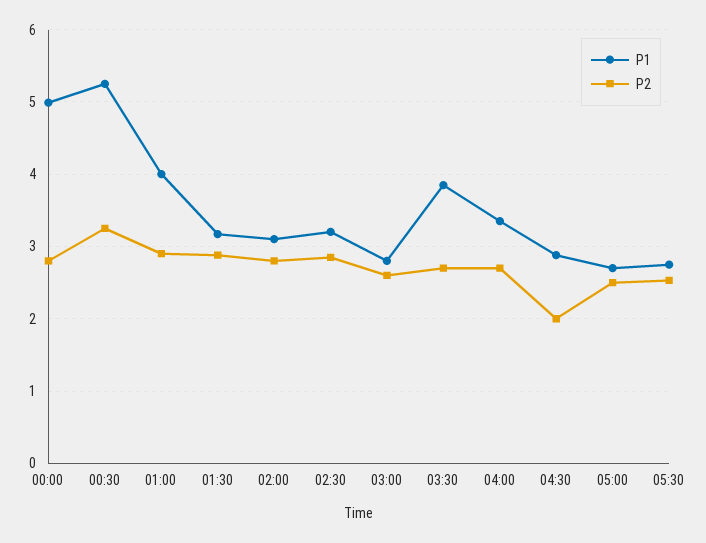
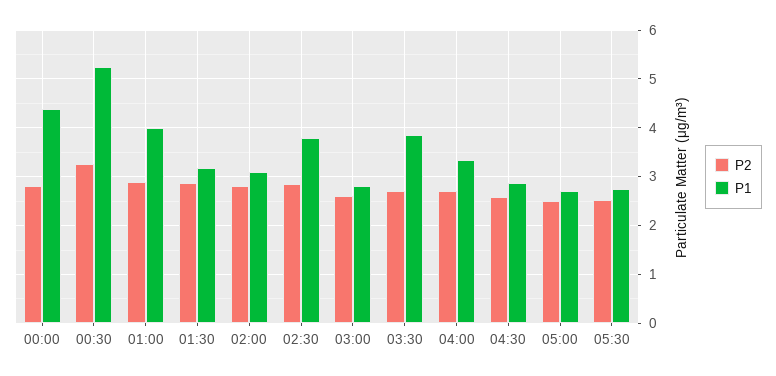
  {
    "P1": {
-     "00:00": 5,
+     "00:00": 4.4,
      "00:30": 5.3,
      "01:00": 4,
      "01:30": 3.2,
      "02:00": 3.1,
-     "02:30": 3.2,
+     "02:30": 3.8,
      "03:00": 2.8,
      "03:30": 3.9,
      "04:00": 3.4,
      "04:30": 2.9,
      "05:00": 2.7,
      "05:30": 2.8
    },
    "P2": {
      "00:00": 2.8,
      "00:30": 3.3,
      "01:00": 2.9,
      "01:30": 2.9,
      "02:00": 2.8,
      "02:30": 2.9,
      "03:00": 2.6,
      "03:30": 2.7,
      "04:00": 2.7,
-     "04:30": 2,
+     "04:30": 2.6,
      "05:00": 2.5,
      "05:30": 2.5
    }
  }

